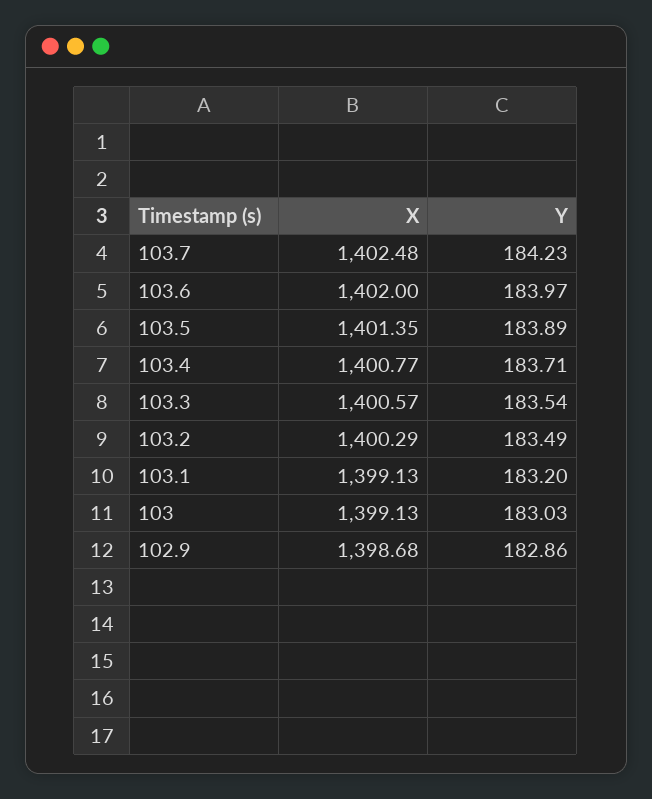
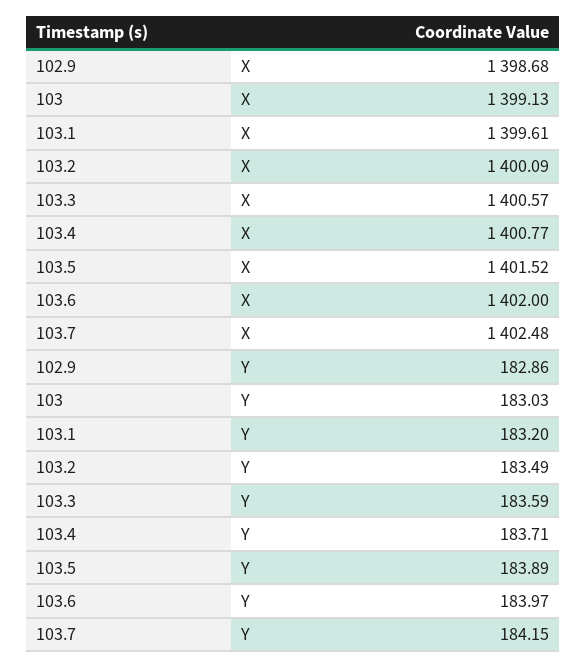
  {
    "X": {
      "103.7": 1402.48,
      "103.6": 1402,
-     "103.5": 1401.35,
+     "103.5": 1401.52,
      "103.4": 1400.77,
      "103.3": 1400.57,
-     "103.2": 1400.29,
+     "103.2": 1400.09,
-     "103.1": 1399.13,
+     "103.1": 1399.61,
      "103": 1399.13,
      "102.9": 1398.68
    },
    "Y": {
-     "103.7": 184.23,
+     "103.7": 184.15,
      "103.6": 183.97,
      "103.5": 183.89,
      "103.4": 183.71,
-     "103.3": 183.54,
+     "103.3": 183.59,
      "103.2": 183.49,
      "103.1": 183.2,
      "103": 183.03,
      "102.9": 182.86
    }
  }

